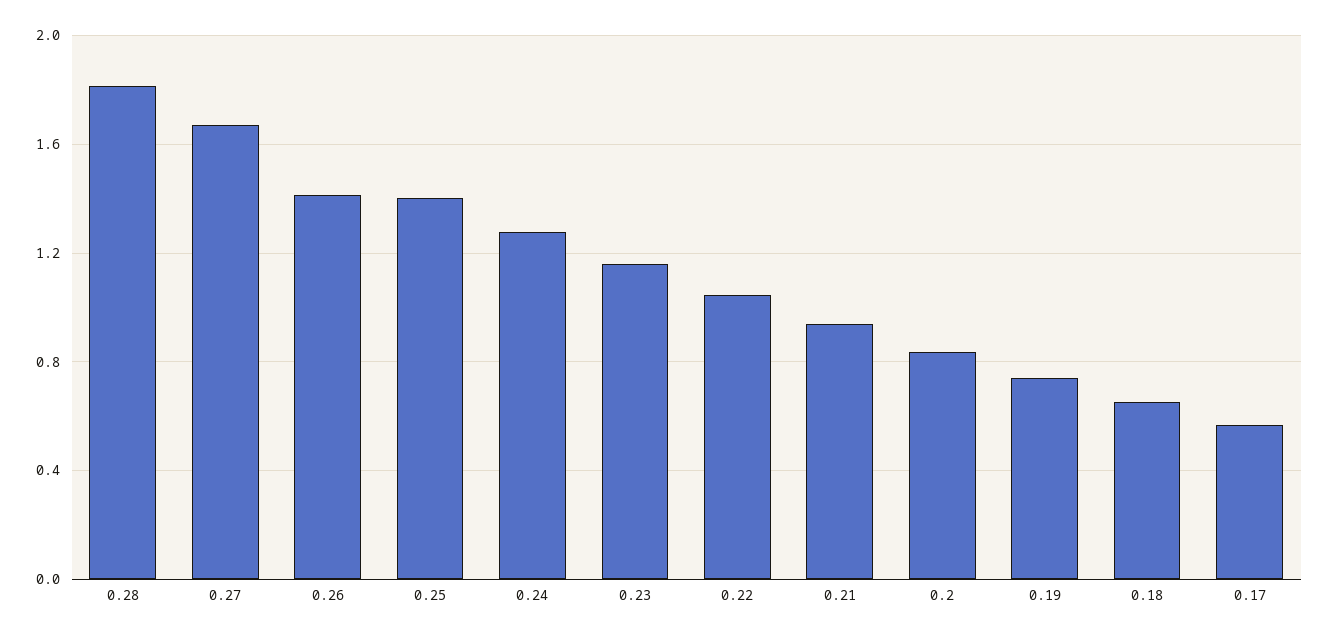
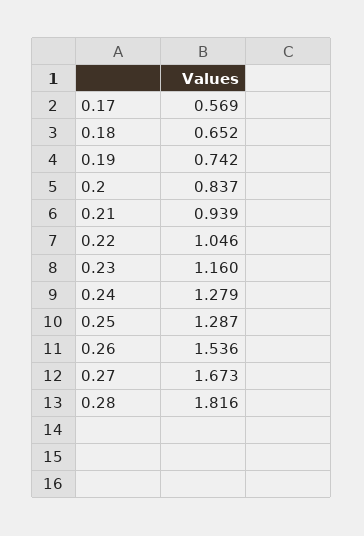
  {
    "0.28": 1.816,
    "0.27": 1.673,
-   "0.26": 1.4,
+   "0.26": 1.536,
-   "0.25": 1.4,
+   "0.25": 1.287,
    "0.24": 1.279,
    "0.23": 1.16,
    "0.22": 1.046,
    "0.21": 0.939,
    "0.2": 0.837,
    "0.19": 0.742,
    "0.18": 0.652,
    "0.17": 0.569
  }

